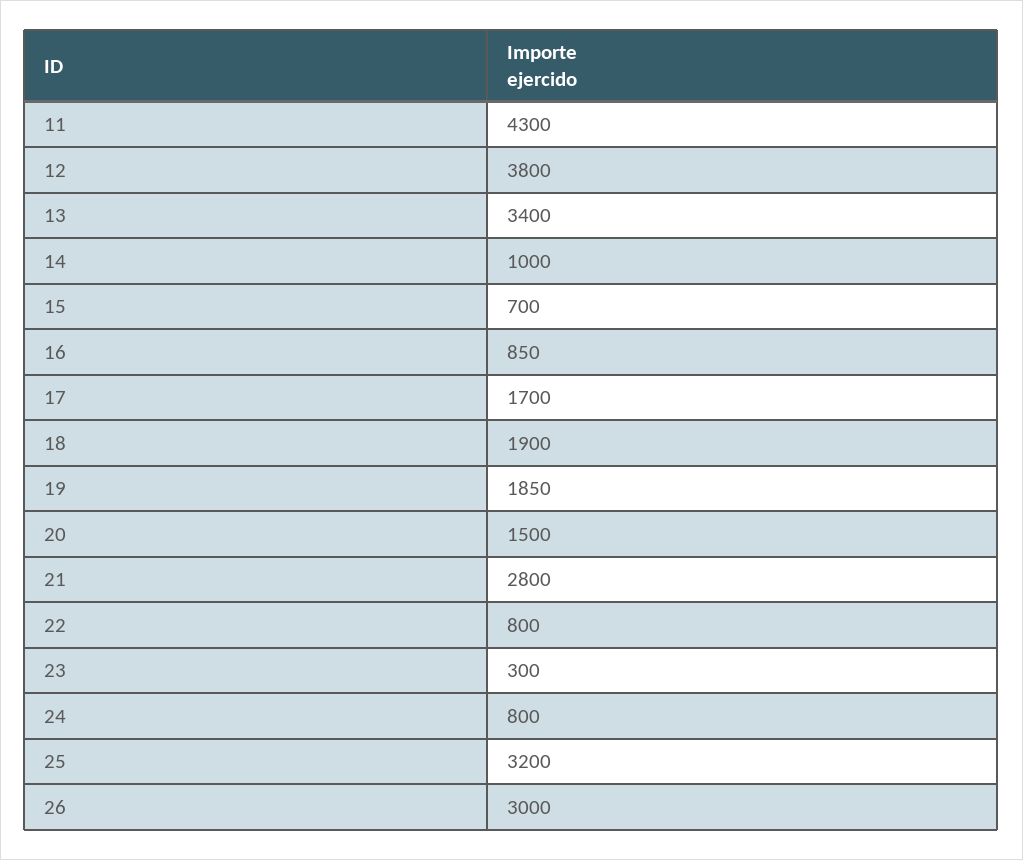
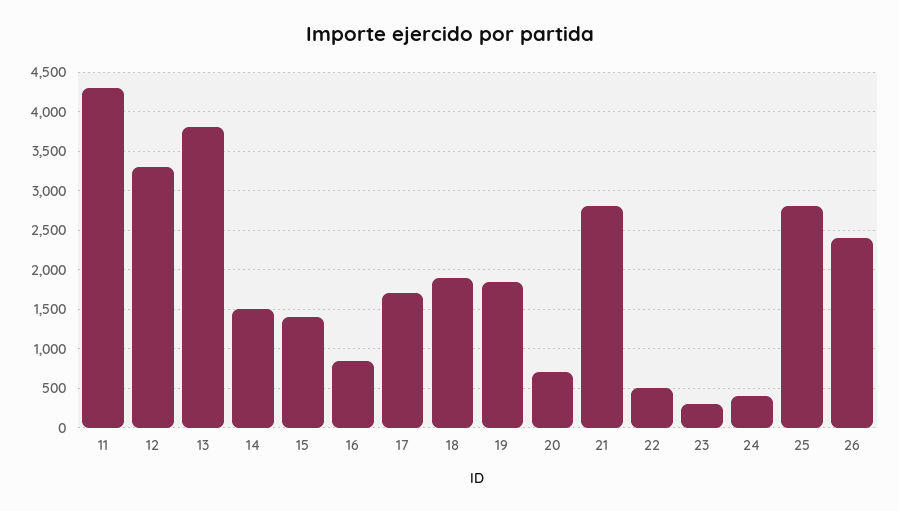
  {
    "11": 4300,
-   "12": 3800,
+   "12": 3300,
-   "13": 3400,
+   "13": 3800,
-   "14": 1000,
+   "14": 1500,
-   "15": 700,
+   "15": 1400,
    "16": 850,
    "17": 1700,
    "18": 1900,
    "19": 1850,
-   "20": 1500,
+   "20": 700,
    "21": 2800,
-   "22": 800,
+   "22": 500,
    "23": 300,
-   "24": 800,
+   "24": 400,
-   "25": 3200,
+   "25": 2800,
-   "26": 3000
+   "26": 2400
  }

